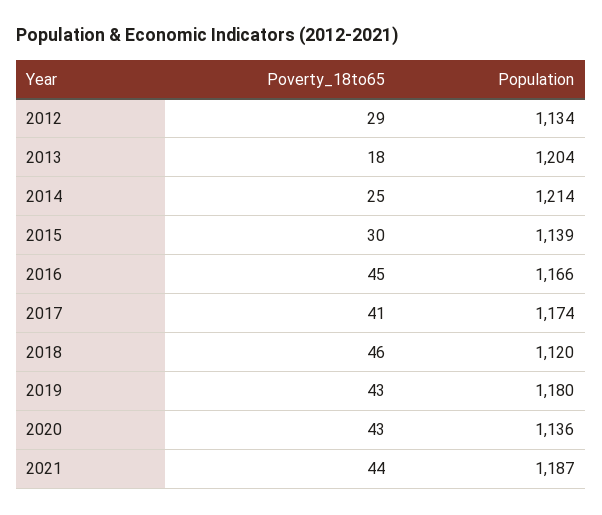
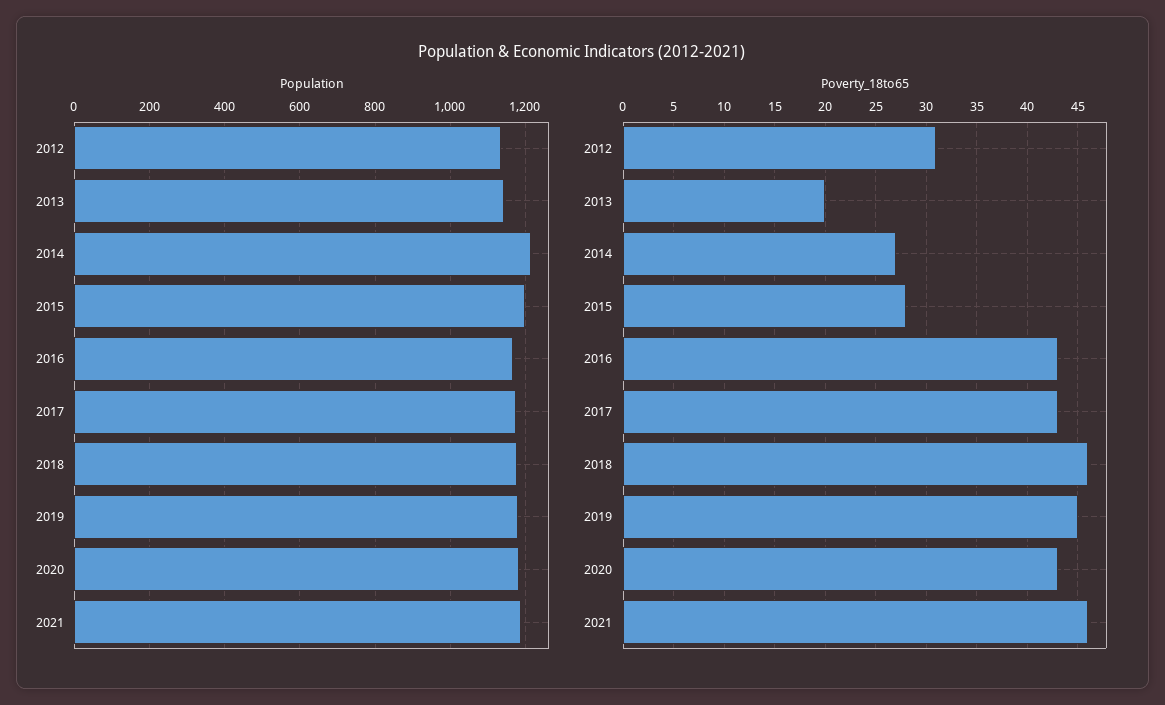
  {
    "Poverty_18to65": {
-     "2012": 29,
+     "2012": 31,
-     "2013": 18,
+     "2013": 20,
-     "2014": 25,
+     "2014": 27,
-     "2015": 30,
+     "2015": 28,
-     "2016": 45,
+     "2016": 43,
-     "2017": 41,
+     "2017": 43,
      "2018": 46,
-     "2019": 43,
+     "2019": 45,
      "2020": 43,
-     "2021": 44
+     "2021": 46
    },
    "Population": {
      "2012": 1134,
-     "2013": 1204,
+     "2013": 1140,
      "2014": 1214,
-     "2015": 1139,
+     "2015": 1200,
      "2016": 1166,
      "2017": 1174,
-     "2018": 1120,
+     "2018": 1180,
      "2019": 1180,
-     "2020": 1136,
+     "2020": 1180,
      "2021": 1187
    }
  }

